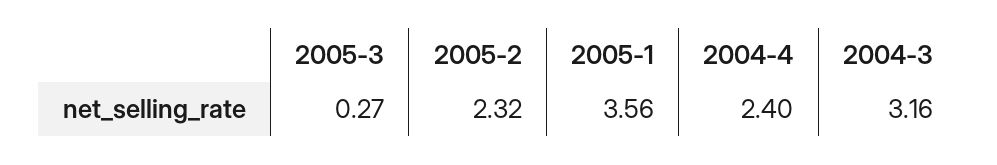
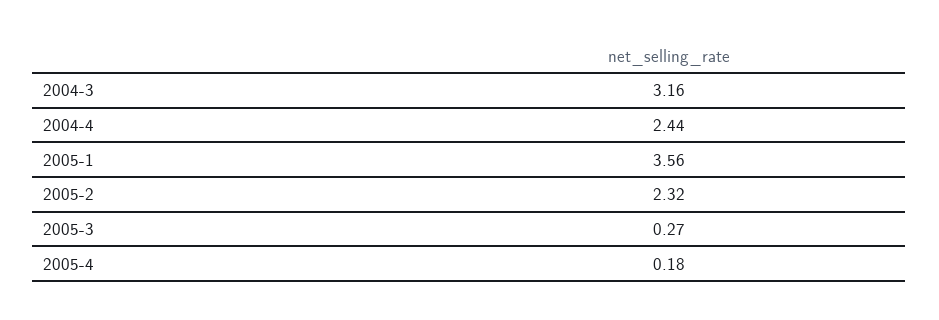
  {
    "2005-3": 0.27,
    "2005-2": 2.32,
    "2005-1": 3.56,
-   "2004-4": 2.4,
+   "2004-4": 2.44,
-   "2004-3": 3.16
+   "2004-3": 3.16,
+   "2005-4": 0.18
  }

